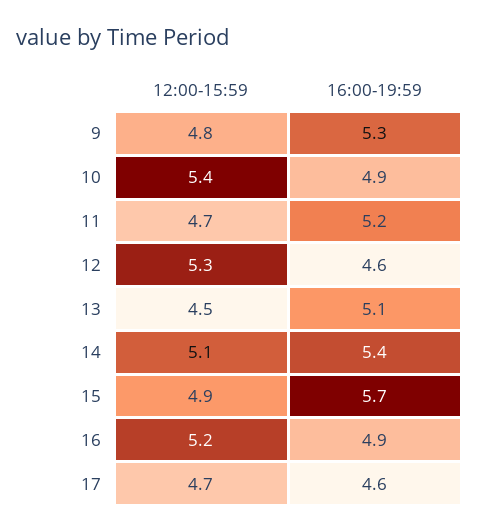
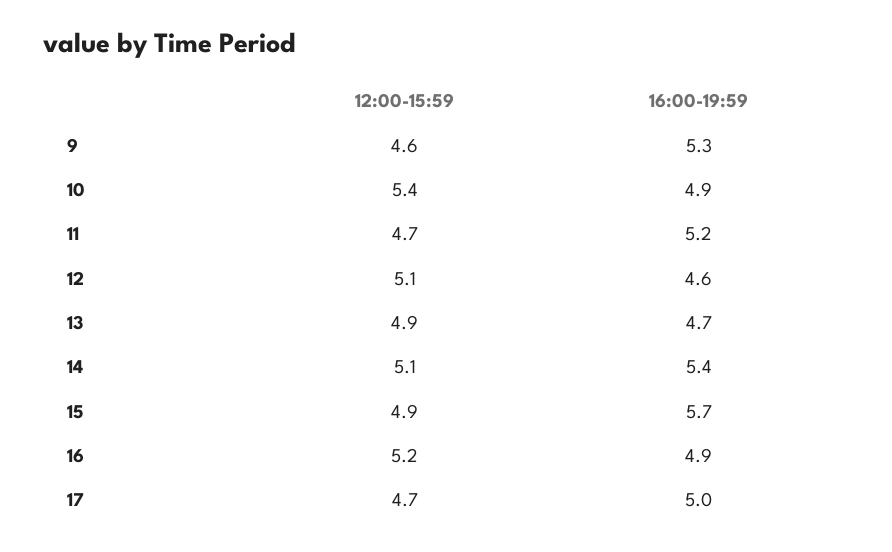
  {
    "12:00-15:59": {
-     "9": 4.8,
+     "9": 4.6,
      "10": 5.4,
      "11": 4.7,
-     "12": 5.3,
+     "12": 5.1,
-     "13": 4.5,
+     "13": 4.9,
      "14": 5.1,
      "15": 4.9,
      "16": 5.2,
      "17": 4.7
    },
    "16:00-19:59": {
      "9": 5.3,
      "10": 4.9,
      "11": 5.2,
      "12": 4.6,
-     "13": 5.1,
+     "13": 4.7,
      "14": 5.4,
      "15": 5.7,
      "16": 4.9,
-     "17": 4.6
+     "17": 5
    }
  }

